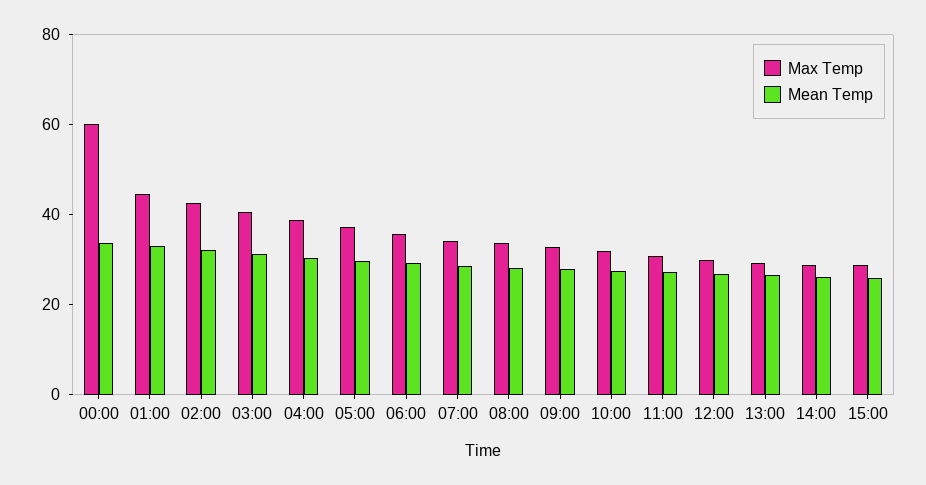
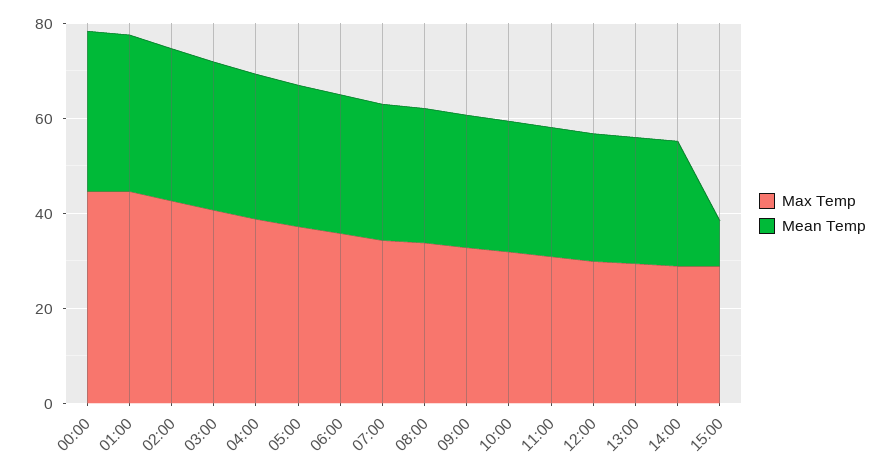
  {
    "Max Temp": {
-     "00:00": 60,
+     "00:00": 45,
      "01:00": 45,
      "02:00": 45,
      "03:00": 40,
      "04:00": 40,
      "05:00": 35,
      "06:00": 35,
      "07:00": 35,
      "08:00": 35,
      "09:00": 35,
      "10:00": 30,
      "11:00": 30,
      "12:00": 30,
      "13:00": 30,
      "14:00": 30,
      "15:00": 30
    },
    "Mean Temp": {
      "00:00": 35,
      "01:00": 35,
      "02:00": 30,
      "03:00": 30,
      "04:00": 30,
      "05:00": 30,
      "06:00": 30,
      "07:00": 30,
      "08:00": 30,
      "09:00": 30,
      "10:00": 30,
      "11:00": 25,
      "12:00": 25,
      "13:00": 25,
      "14:00": 25,
-     "15:00": 25
+     "15:00": 10
    }
  }

